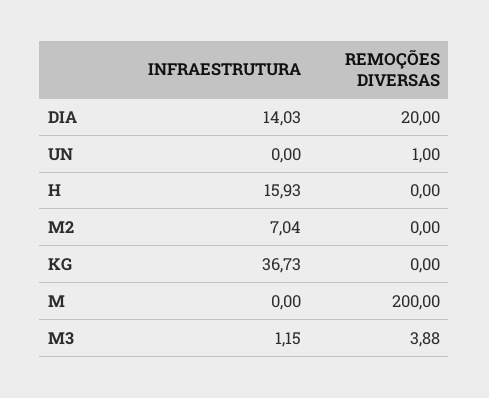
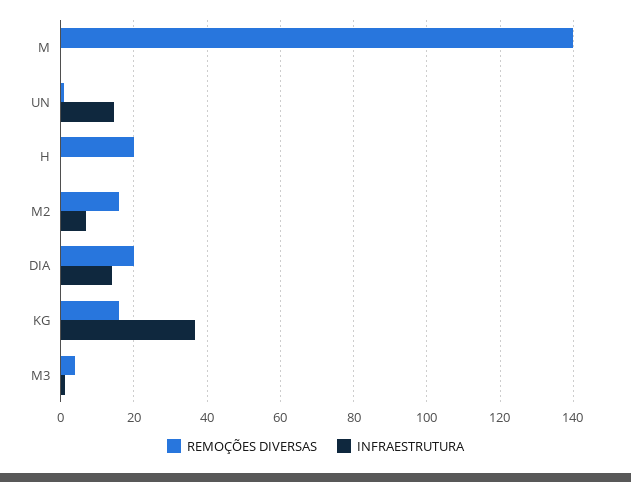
  {
    "INFRAESTRUTURA": {
      "DIA": 14.03,
-     "UN": 0,
+     "UN": 14,
-     "H": 15.93,
+     "H": 0,
      "M2": 7.04,
      "KG": 36.73,
      "M": 0,
      "M3": 1.15
    },
    "REMOÇÕES DIVERSAS": {
      "DIA": 20,
      "UN": 1,
-     "H": 0,
+     "H": 20,
-     "M2": 0,
+     "M2": 16,
-     "KG": 0,
+     "KG": 16,
-     "M": 200,
+     "M": 140,
      "M3": 3.88
    }
  }

